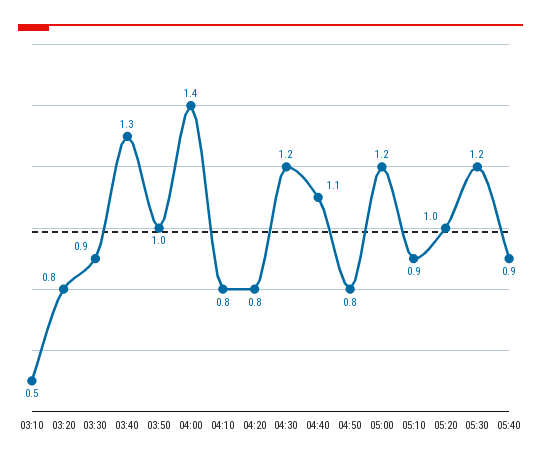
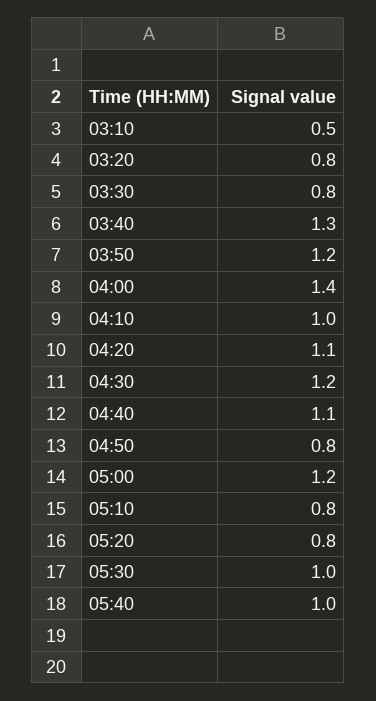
  {
    "03:10": 0.5,
    "03:20": 0.8,
-   "03:30": 0.9,
+   "03:30": 0.8,
    "03:40": 1.3,
-   "03:50": 1,
+   "03:50": 1.2,
    "04:00": 1.4,
-   "04:10": 0.8,
+   "04:10": 1,
-   "04:20": 0.8,
+   "04:20": 1.1,
    "04:30": 1.2,
    "04:40": 1.1,
    "04:50": 0.8,
    "05:00": 1.2,
-   "05:10": 0.9,
+   "05:10": 0.8,
-   "05:20": 1,
+   "05:20": 0.8,
-   "05:30": 1.2,
+   "05:30": 1,
-   "05:40": 0.9
+   "05:40": 1
  }

